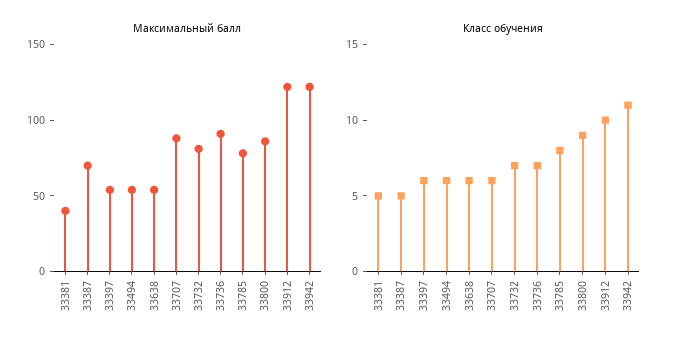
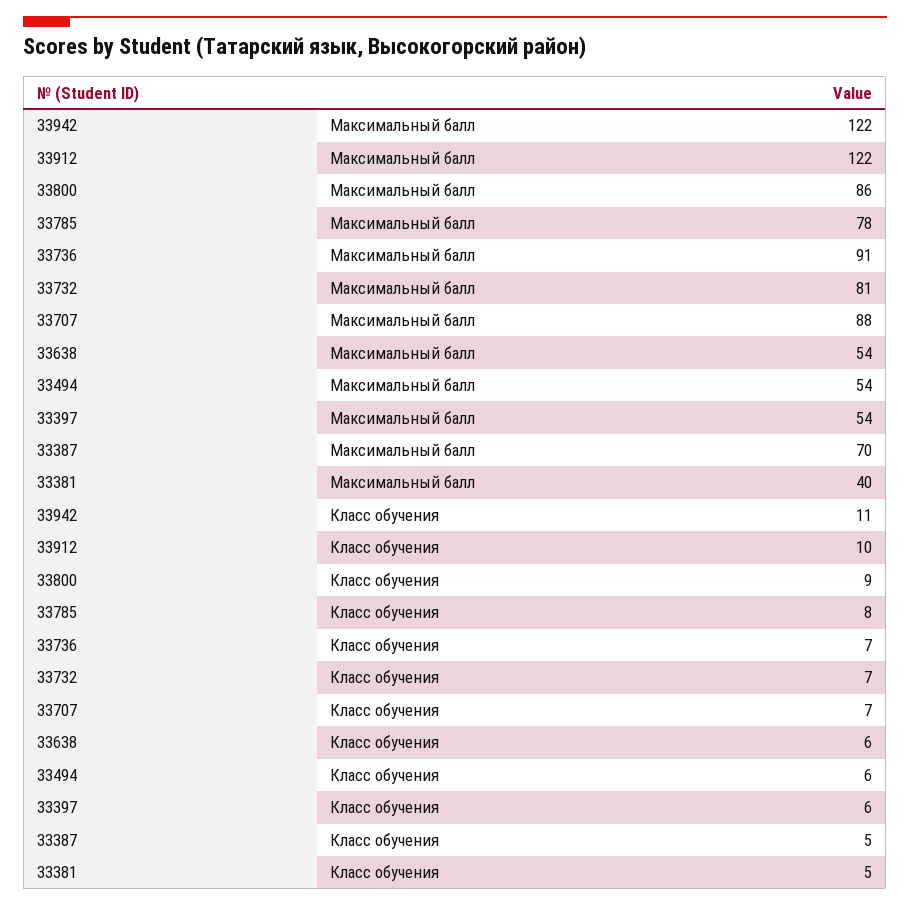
  {
    "Максимальный балл": {
      "33381": 40,
      "33387": 70,
      "33397": 54,
      "33494": 54,
      "33638": 54,
      "33707": 88,
      "33732": 81,
      "33736": 91,
      "33785": 78,
      "33800": 86,
      "33912": 122,
      "33942": 122
    },
    "Класс обучения": {
      "33381": 5,
      "33387": 5,
      "33397": 6,
      "33494": 6,
      "33638": 6,
-     "33707": 6,
+     "33707": 7,
      "33732": 7,
      "33736": 7,
      "33785": 8,
      "33800": 9,
      "33912": 10,
      "33942": 11
    }
  }

